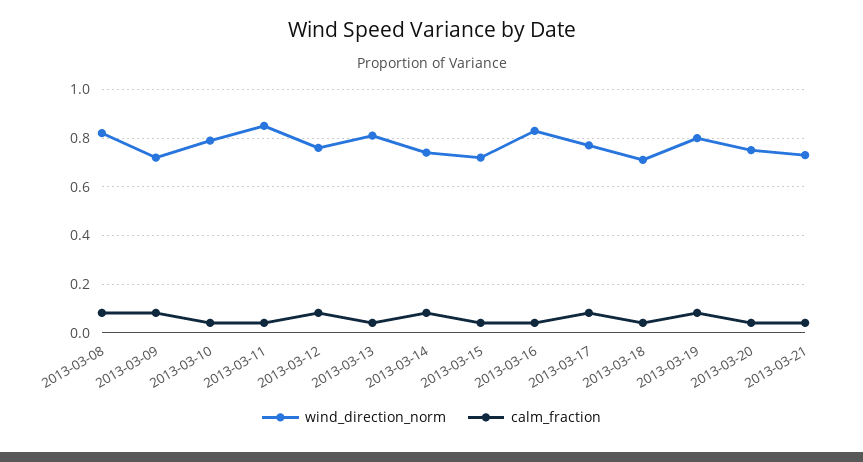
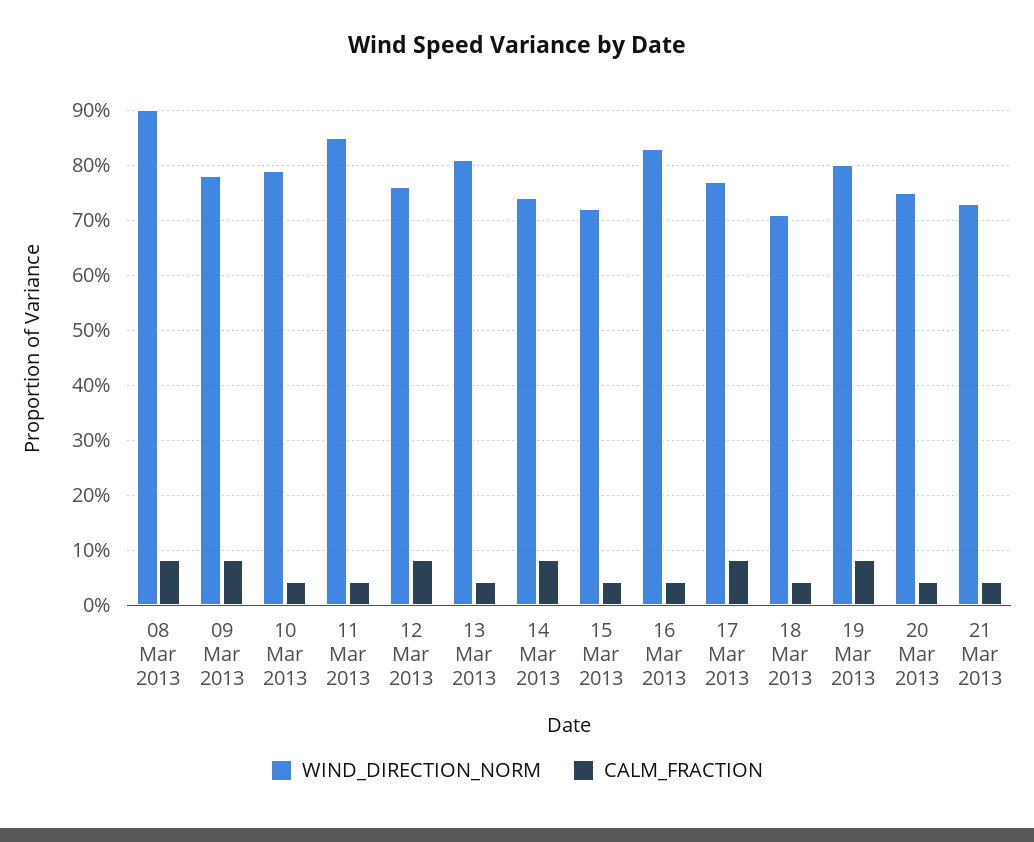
  {
    "wind_direction_norm": {
-     "2013-03-08": 0.825,
+     "2013-03-08": 0.9,
-     "2013-03-09": 0.725,
+     "2013-03-09": 0.78,
      "2013-03-10": 0.8,
      "2013-03-11": 0.86,
      "2013-03-12": 0.76,
      "2013-03-13": 0.82,
      "2013-03-14": 0.74,
      "2013-03-15": 0.72,
      "2013-03-16": 0.84,
      "2013-03-17": 0.78,
      "2013-03-18": 0.72,
      "2013-03-19": 0.8,
      "2013-03-20": 0.76,
      "2013-03-21": 0.74
    },
    "calm_fraction": {
      "2013-03-08": 0.08,
      "2013-03-09": 0.08,
      "2013-03-10": 0.04,
      "2013-03-11": 0.04,
      "2013-03-12": 0.08,
      "2013-03-13": 0.04,
      "2013-03-14": 0.08,
      "2013-03-15": 0.04,
      "2013-03-16": 0.04,
      "2013-03-17": 0.08,
      "2013-03-18": 0.04,
      "2013-03-19": 0.08,
      "2013-03-20": 0.04,
      "2013-03-21": 0.04
    }
  }

